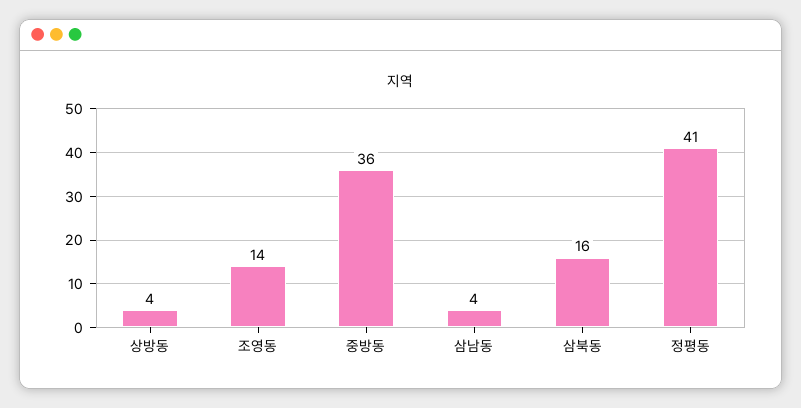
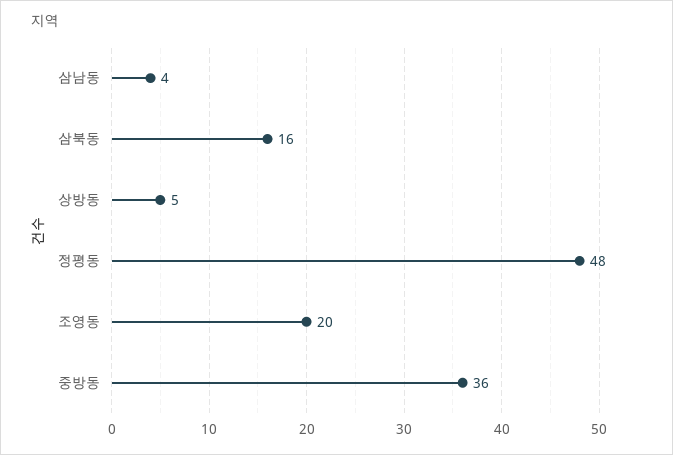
  {
-   "상방동": 4,
+   "상방동": 5,
-   "조영동": 14,
+   "조영동": 20,
    "중방동": 36,
    "삼남동": 4,
    "삼북동": 16,
-   "정평동": 41
+   "정평동": 48
  }

